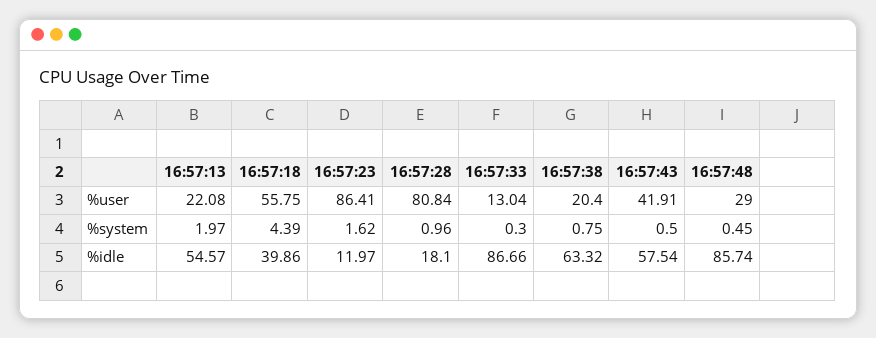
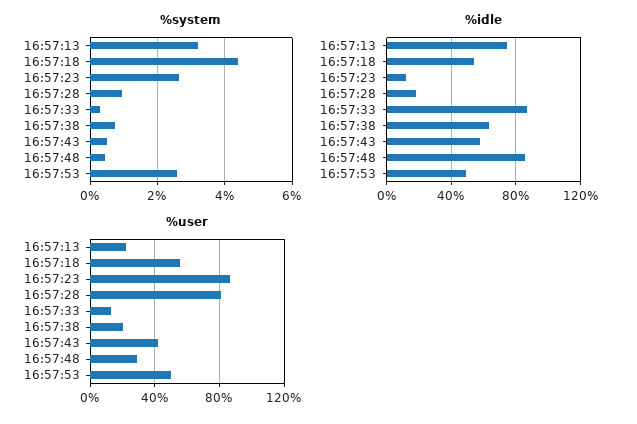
  {
    "%user": {
      "16:57:13": 22.08,
      "16:57:18": 55.75,
      "16:57:23": 86.41,
      "16:57:28": 80.84,
      "16:57:33": 13.04,
      "16:57:38": 20.4,
      "16:57:43": 41.91,
-     "16:57:48": 29
+     "16:57:48": 29,
+     "16:57:53": 50
    },
    "%system": {
-     "16:57:13": 1.97,
+     "16:57:13": 3.2,
      "16:57:18": 4.39,
-     "16:57:23": 1.62,
+     "16:57:23": 2.6,
      "16:57:28": 0.96,
      "16:57:33": 0.3,
      "16:57:38": 0.75,
      "16:57:43": 0.5,
-     "16:57:48": 0.45
+     "16:57:48": 0.45,
+     "16:57:53": 2.6
    },
    "%idle": {
-     "16:57:13": 54.57,
+     "16:57:13": 75,
-     "16:57:18": 39.86,
+     "16:57:18": 55,
      "16:57:23": 11.97,
      "16:57:28": 18.1,
      "16:57:33": 86.66,
      "16:57:38": 63.32,
      "16:57:43": 57.54,
-     "16:57:48": 85.74
+     "16:57:48": 85.74,
+     "16:57:53": 50
    }
  }

